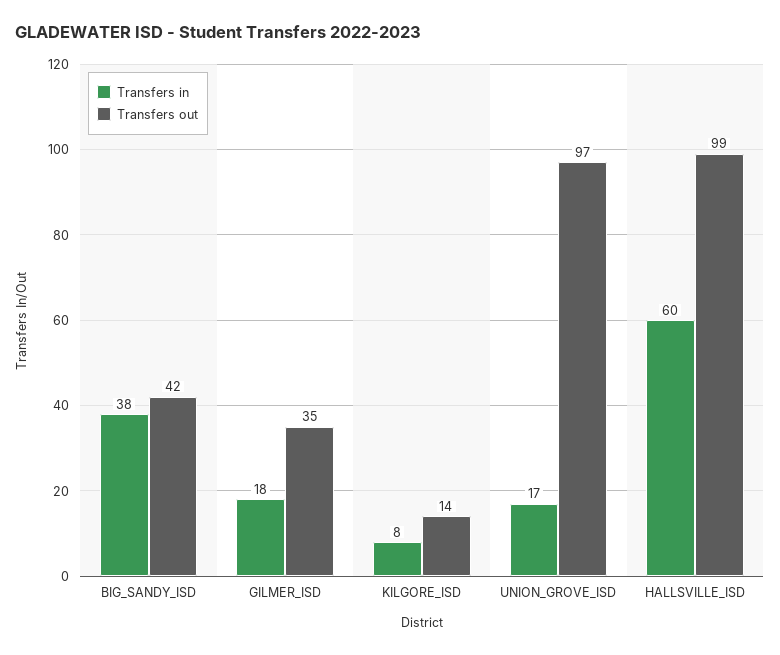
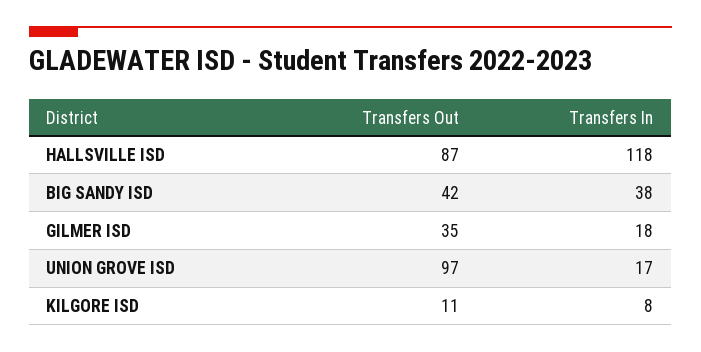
  {
    "Transfers in": {
      "BIG_SANDY_ISD": 38,
      "GILMER_ISD": 18,
      "KILGORE_ISD": 8,
      "UNION_GROVE_ISD": 17,
-     "HALLSVILLE_ISD": 60
+     "HALLSVILLE_ISD": 118
    },
    "Transfers out": {
      "BIG_SANDY_ISD": 42,
      "GILMER_ISD": 35,
-     "KILGORE_ISD": 14,
+     "KILGORE_ISD": 11,
      "UNION_GROVE_ISD": 97,
-     "HALLSVILLE_ISD": 99
+     "HALLSVILLE_ISD": 87
    }
  }

